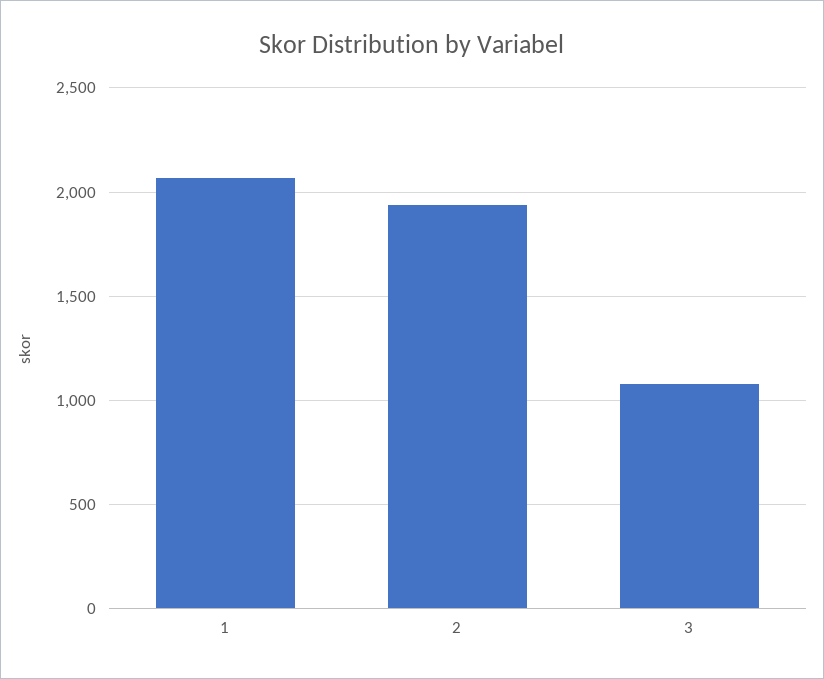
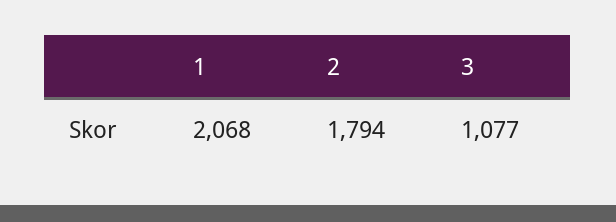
  {
    "1": 2068,
-   "2": 1950,
+   "2": 1794,
    "3": 1077
  }

